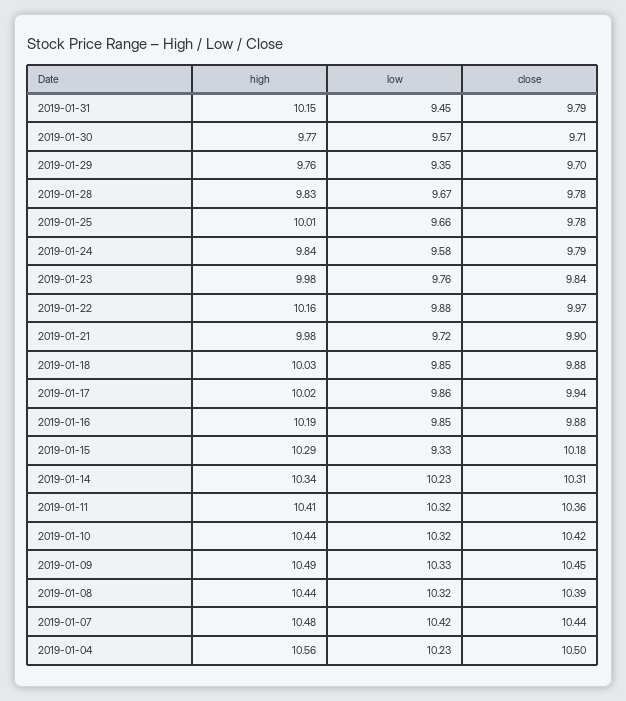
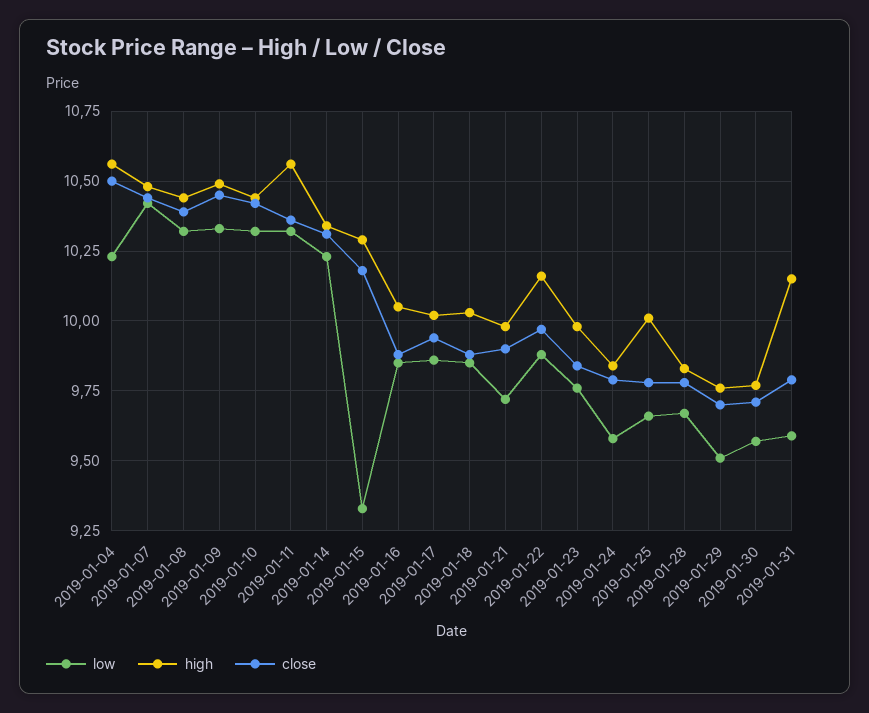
  {
    "high": {
      "2019-01-31": 10.15,
      "2019-01-30": 9.77,
      "2019-01-29": 9.76,
      "2019-01-28": 9.83,
      "2019-01-25": 10.01,
      "2019-01-24": 9.84,
      "2019-01-23": 9.98,
      "2019-01-22": 10.16,
      "2019-01-21": 9.98,
      "2019-01-18": 10.03,
      "2019-01-17": 10.02,
-     "2019-01-16": 10.19,
+     "2019-01-16": 10.05,
      "2019-01-15": 10.29,
      "2019-01-14": 10.34,
-     "2019-01-11": 10.41,
+     "2019-01-11": 10.55,
      "2019-01-10": 10.44,
      "2019-01-09": 10.49,
      "2019-01-08": 10.44,
      "2019-01-07": 10.48,
      "2019-01-04": 10.56
    },
    "low": {
-     "2019-01-31": 9.45,
+     "2019-01-31": 9.6,
      "2019-01-30": 9.57,
-     "2019-01-29": 9.35,
+     "2019-01-29": 9.5,
      "2019-01-28": 9.67,
      "2019-01-25": 9.66,
      "2019-01-24": 9.58,
      "2019-01-23": 9.76,
      "2019-01-22": 9.88,
      "2019-01-21": 9.72,
      "2019-01-18": 9.85,
      "2019-01-17": 9.86,
      "2019-01-16": 9.85,
      "2019-01-15": 9.33,
      "2019-01-14": 10.23,
      "2019-01-11": 10.32,
      "2019-01-10": 10.32,
      "2019-01-09": 10.33,
      "2019-01-08": 10.32,
      "2019-01-07": 10.42,
      "2019-01-04": 10.23
    },
    "close": {
      "2019-01-31": 9.79,
      "2019-01-30": 9.71,
      "2019-01-29": 9.7,
      "2019-01-28": 9.78,
      "2019-01-25": 9.78,
      "2019-01-24": 9.79,
      "2019-01-23": 9.84,
      "2019-01-22": 9.97,
      "2019-01-21": 9.9,
      "2019-01-18": 9.88,
      "2019-01-17": 9.94,
      "2019-01-16": 9.88,
      "2019-01-15": 10.18,
      "2019-01-14": 10.31,
      "2019-01-11": 10.36,
      "2019-01-10": 10.42,
      "2019-01-09": 10.45,
      "2019-01-08": 10.39,
      "2019-01-07": 10.44,
      "2019-01-04": 10.5
    }
  }

